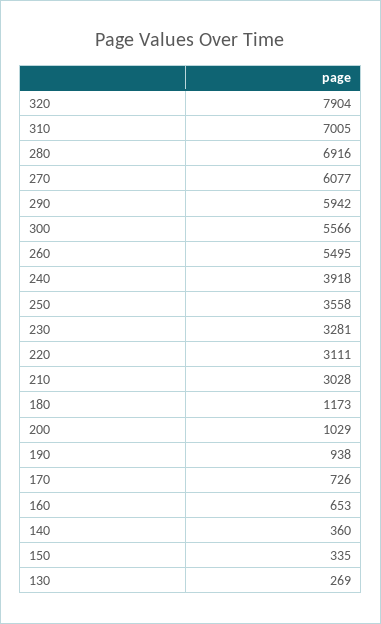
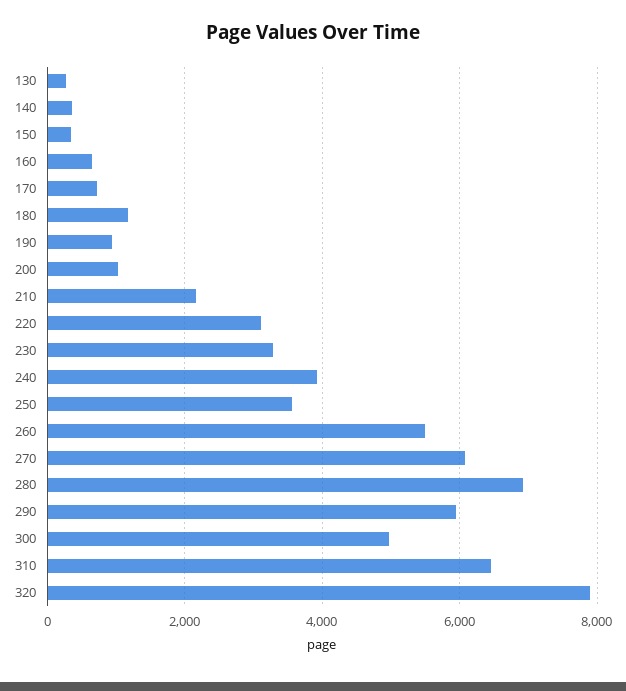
  {
    "320": 7904,
-   "310": 7005,
+   "310": 6400,
    "280": 6916,
    "270": 6077,
    "290": 5942,
-   "300": 5566,
+   "300": 5000,
    "260": 5495,
    "240": 3918,
    "250": 3558,
    "230": 3281,
    "220": 3111,
-   "210": 3028,
+   "210": 2200,
    "180": 1173,
    "200": 1029,
    "190": 938,
    "170": 726,
    "160": 653,
    "140": 360,
    "150": 335,
    "130": 269
  }

